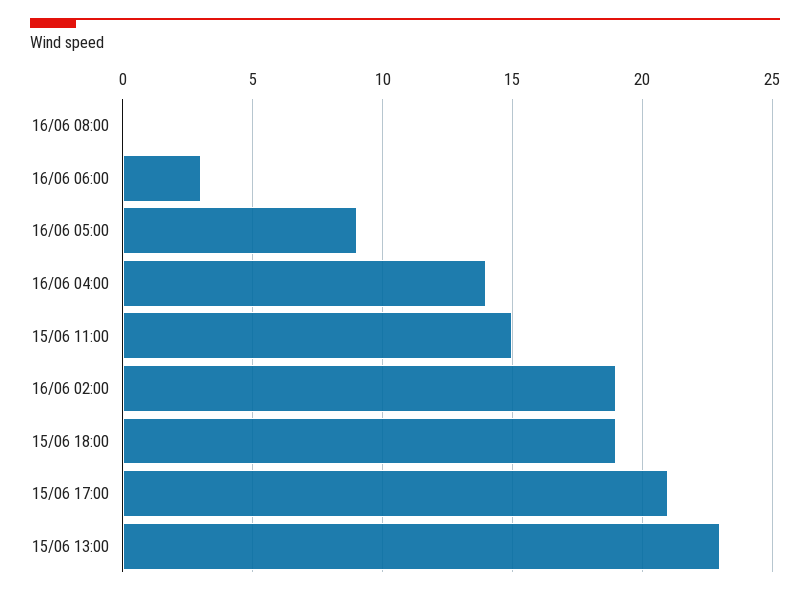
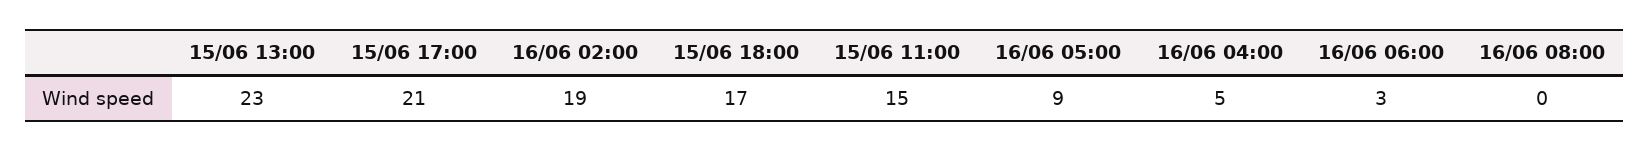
  {
    "16/06 08:00": 0,
    "16/06 06:00": 3,
    "16/06 05:00": 9,
-   "16/06 04:00": 14,
+   "16/06 04:00": 5,
    "15/06 11:00": 15,
    "16/06 02:00": 19,
-   "15/06 18:00": 19,
+   "15/06 18:00": 17,
    "15/06 17:00": 21,
    "15/06 13:00": 23
  }

